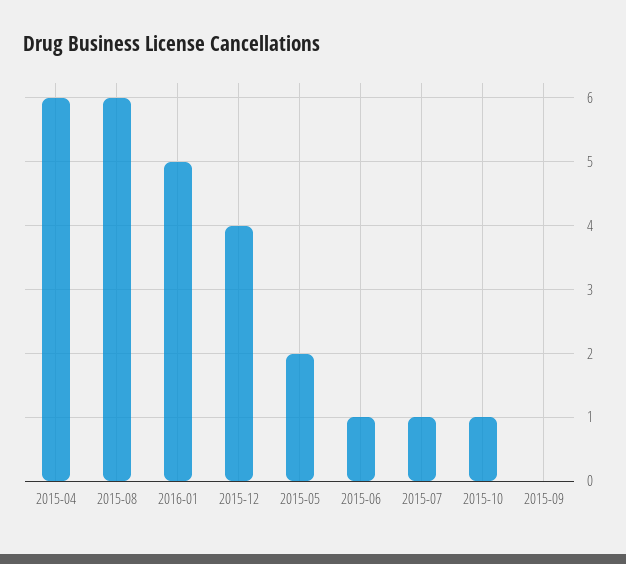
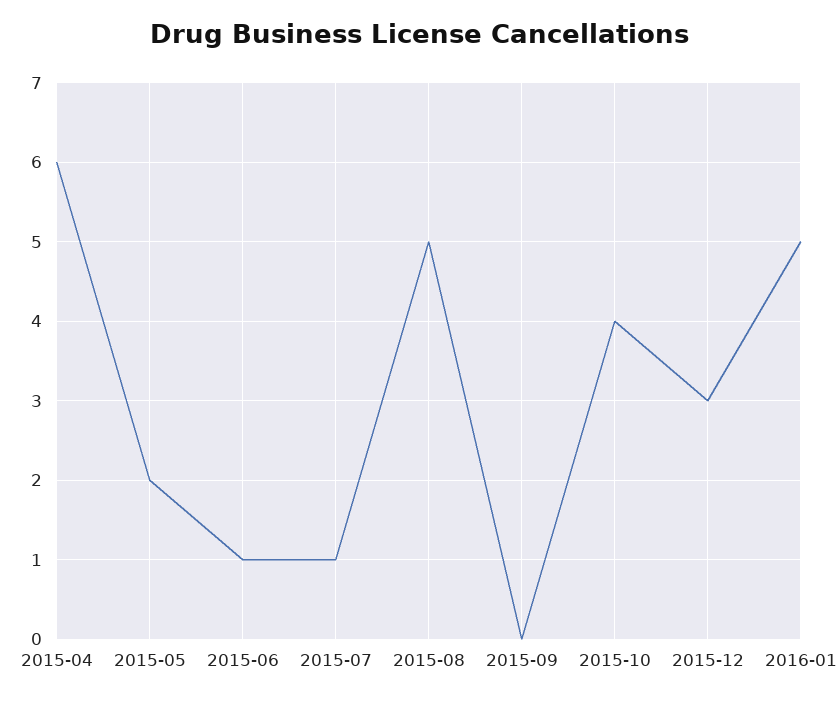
  {
    "2015-04": 6,
-   "2015-08": 6,
+   "2015-08": 5,
    "2016-01": 5,
-   "2015-12": 4,
+   "2015-12": 3,
    "2015-05": 2,
    "2015-06": 1,
    "2015-07": 1,
-   "2015-10": 1,
+   "2015-10": 4,
    "2015-09": 0
  }

